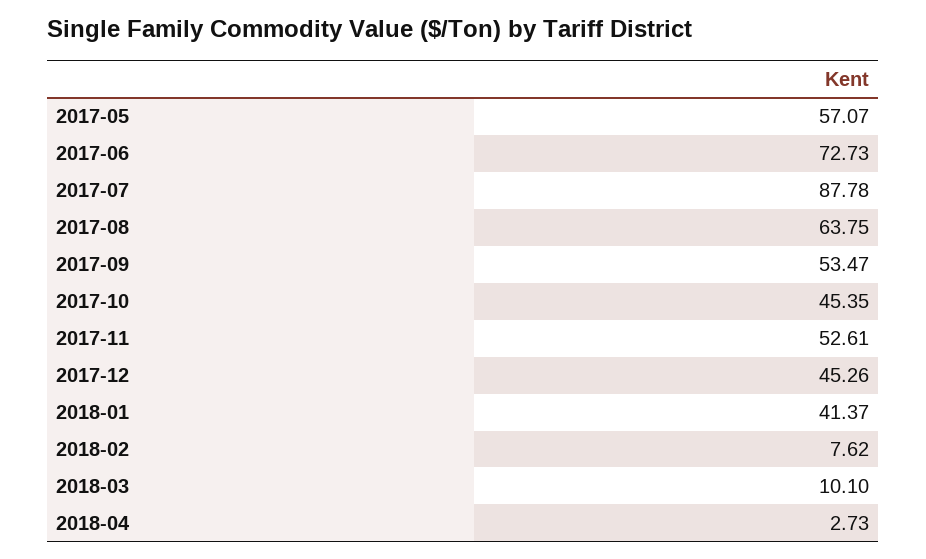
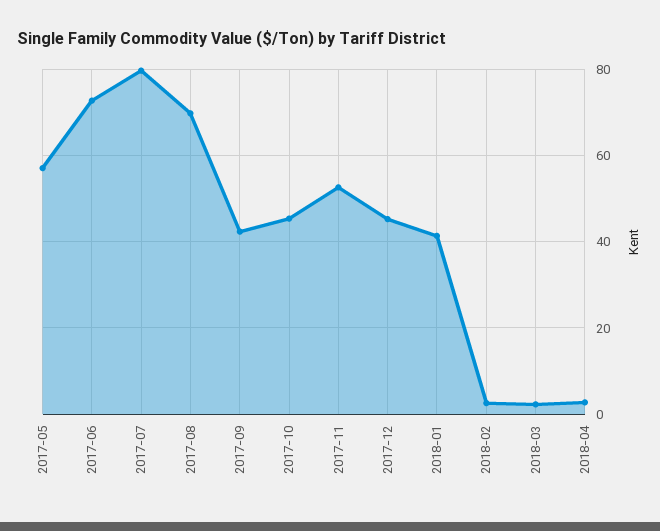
  {
    "2017-05": 57.07,
    "2017-06": 72.73,
-   "2017-07": 87.78,
+   "2017-07": 80,
-   "2017-08": 63.75,
+   "2017-08": 70,
-   "2017-09": 53.47,
+   "2017-09": 42,
    "2017-10": 45.35,
    "2017-11": 52.61,
    "2017-12": 45.26,
    "2018-01": 41.37,
-   "2018-02": 7.62,
+   "2018-02": 2,
-   "2018-03": 10.1,
+   "2018-03": 2,
    "2018-04": 2.73
  }

